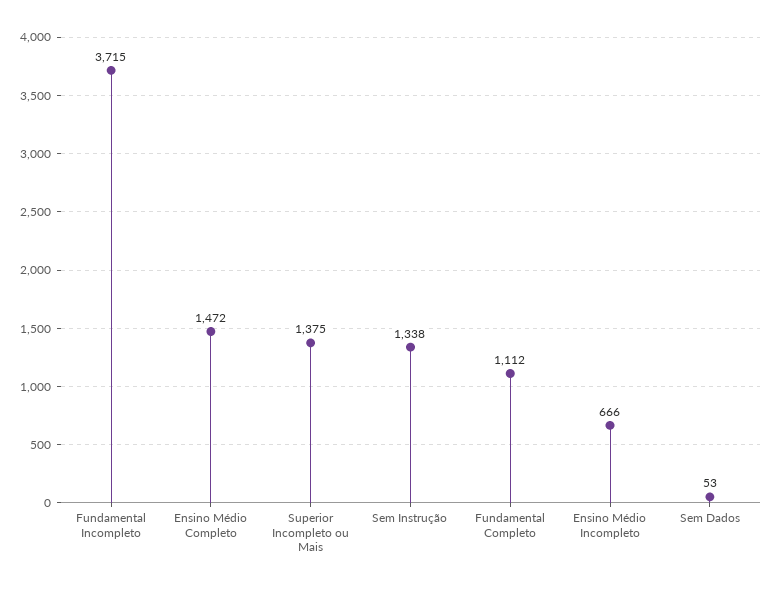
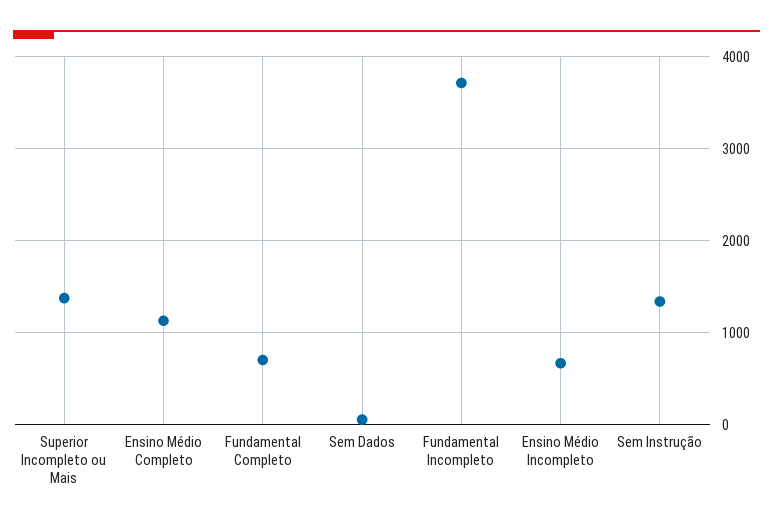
  {
    "Fundamental Incompleto": 3715,
-   "Ensino Médio Completo": 1472,
+   "Ensino Médio Completo": 1100,
    "Superior Incompleto ou Mais": 1375,
    "Sem Instrução": 1338,
-   "Fundamental Completo": 1112,
+   "Fundamental Completo": 700,
    "Ensino Médio Incompleto": 666,
    "Sem Dados": 53
  }

